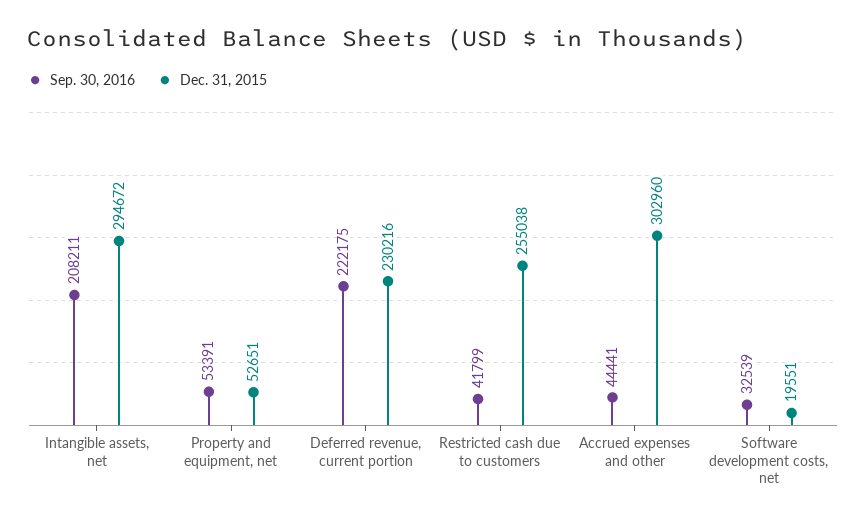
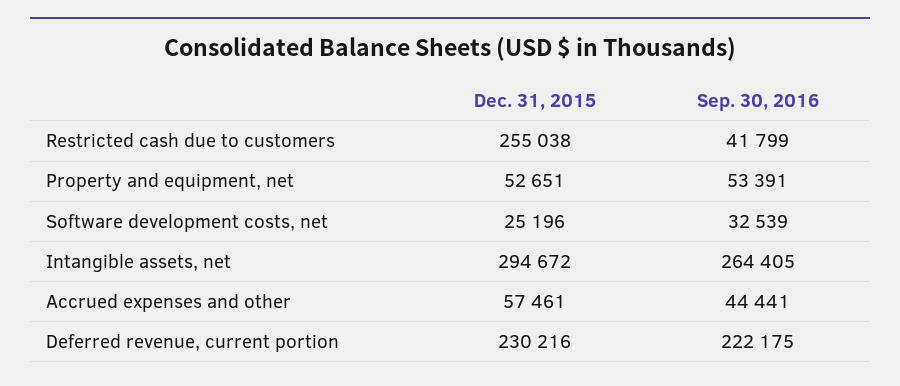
  {
    "Sep. 30, 2016": {
-     "Intangible assets, net": 208211,
+     "Intangible assets, net": 264405,
      "Property and equipment, net": 53391,
      "Deferred revenue, current portion": 222175,
      "Restricted cash due to customers": 41799,
      "Accrued expenses and other": 44441,
      "Software development costs, net": 32539
    },
    "Dec. 31, 2015": {
      "Intangible assets, net": 294672,
      "Property and equipment, net": 52651,
      "Deferred revenue, current portion": 230216,
      "Restricted cash due to customers": 255038,
-     "Accrued expenses and other": 302960,
+     "Accrued expenses and other": 57461,
-     "Software development costs, net": 19551
+     "Software development costs, net": 25196
    }
  }

